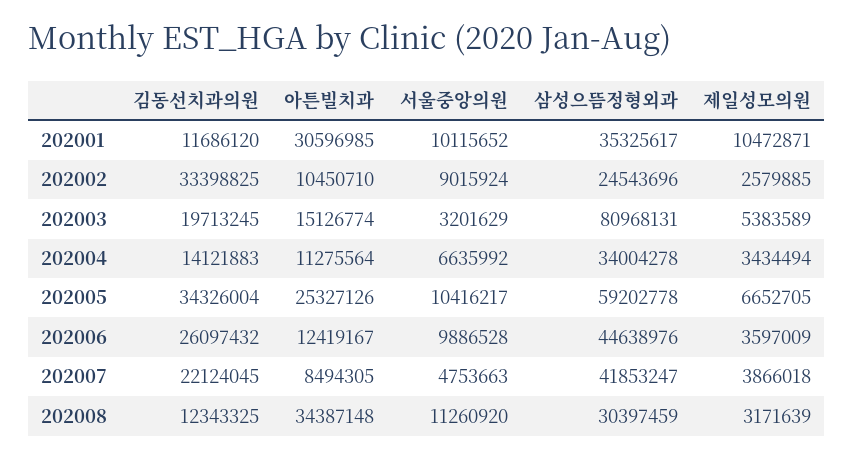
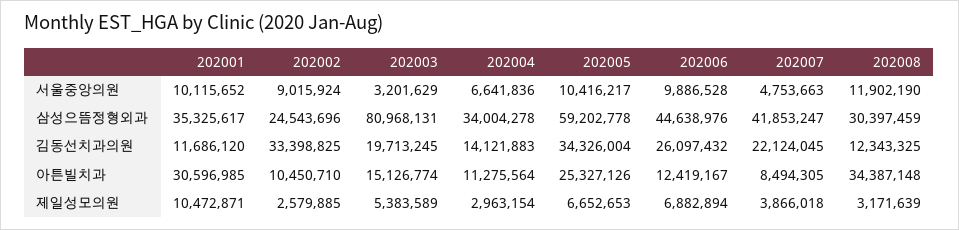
  {
    "김동선치과의원": {
      "202001": 11686120,
      "202002": 33398825,
      "202003": 19713245,
      "202004": 14121883,
      "202005": 34326004,
      "202006": 26097432,
      "202007": 22124045,
      "202008": 12343325
    },
    "아튼빌치과": {
      "202001": 30596985,
      "202002": 10450710,
      "202003": 15126774,
      "202004": 11275564,
      "202005": 25327126,
      "202006": 12419167,
      "202007": 8494305,
      "202008": 34387148
    },
    "서울중앙의원": {
      "202001": 10115652,
      "202002": 9015924,
      "202003": 3201629,
-     "202004": 6635992,
+     "202004": 6641836,
      "202005": 10416217,
      "202006": 9886528,
      "202007": 4753663,
-     "202008": 11260920
+     "202008": 11902190
    },
    "삼성으뜸정형외과": {
      "202001": 35325617,
      "202002": 24543696,
      "202003": 80968131,
      "202004": 34004278,
      "202005": 59202778,
      "202006": 44638976,
      "202007": 41853247,
      "202008": 30397459
    },
    "제일성모의원": {
      "202001": 10472871,
      "202002": 2579885,
      "202003": 5383589,
-     "202004": 3434494,
+     "202004": 2963154,
-     "202005": 6652705,
+     "202005": 6652653,
-     "202006": 3597009,
+     "202006": 6882894,
      "202007": 3866018,
      "202008": 3171639
    }
  }

